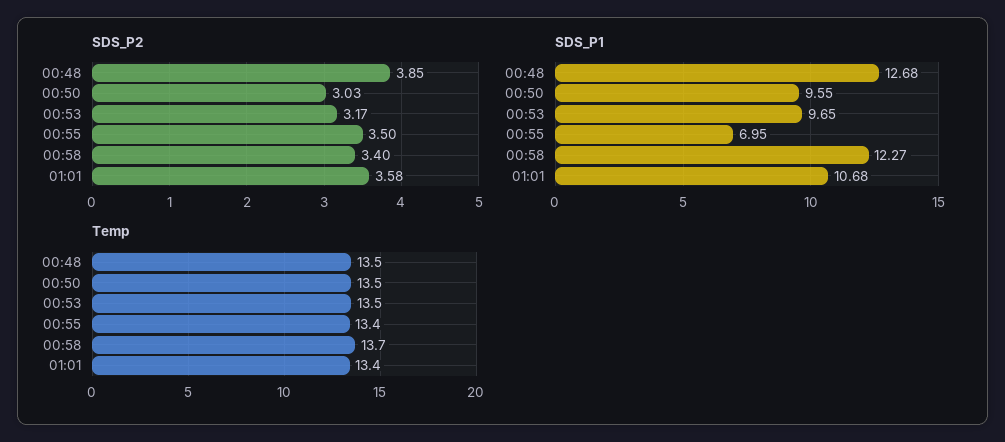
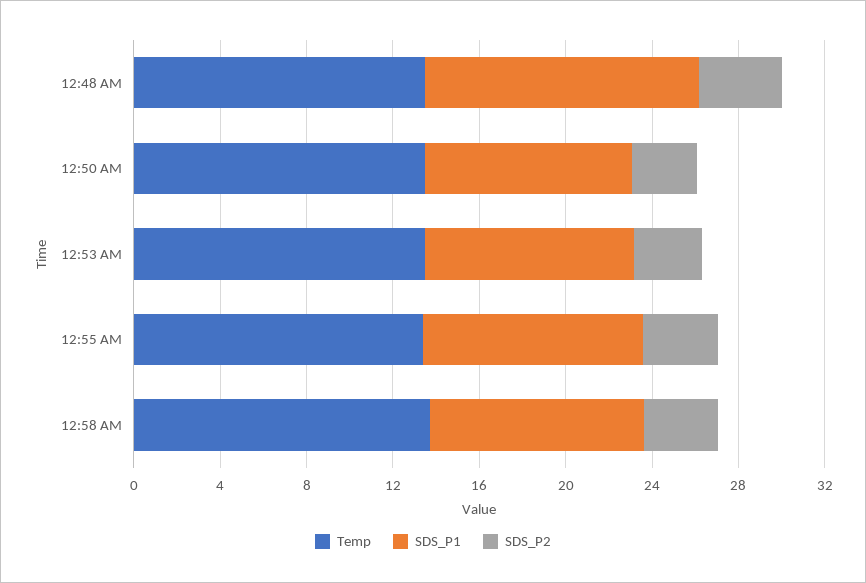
  {
    "SDS_P2": {
      "00:48": 3.85,
      "00:50": 3.03,
      "00:53": 3.17,
      "00:55": 3.5,
-     "00:58": 3.4,
+     "00:58": 3.4
-     "01:01": 3.58
    },
    "SDS_P1": {
      "00:48": 12.68,
      "00:50": 9.55,
      "00:53": 9.65,
-     "00:55": 6.95,
+     "00:55": 10,
-     "00:58": 12.27,
+     "00:58": 10
-     "01:01": 10.68
    },
    "Temp": {
      "00:48": 13.5,
      "00:50": 13.5,
      "00:53": 13.5,
      "00:55": 13.4,
-     "00:58": 13.7,
+     "00:58": 13.7
-     "01:01": 13.4
    }
  }

